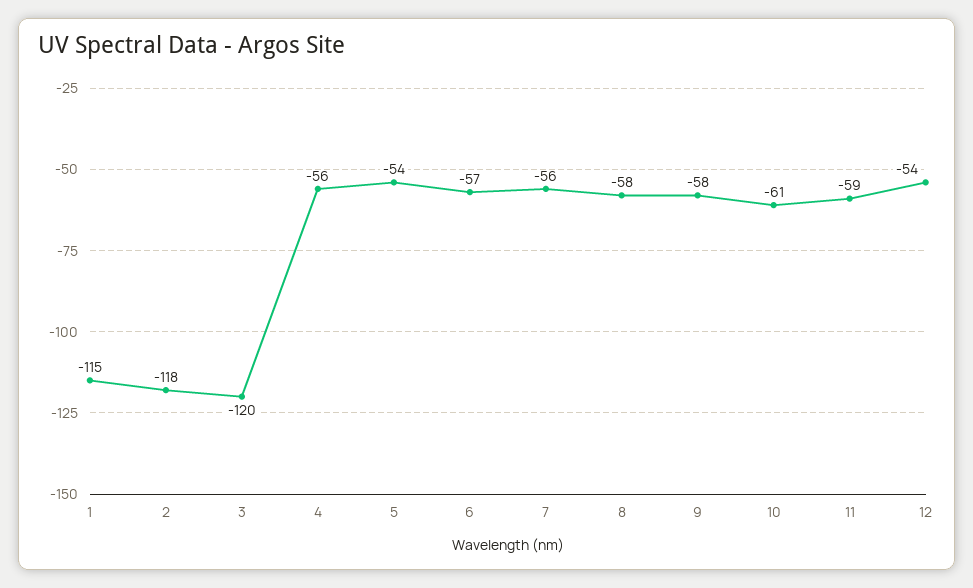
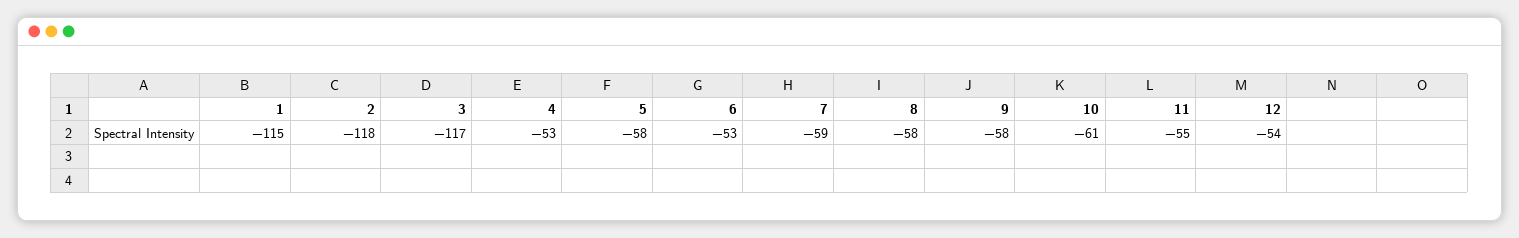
  {
    "1": -115,
    "2": -118,
-   "3": -120,
+   "3": -117,
-   "4": -56,
+   "4": -53,
-   "5": -54,
+   "5": -58,
-   "6": -57,
+   "6": -53,
-   "7": -56,
+   "7": -59,
    "8": -58,
    "9": -58,
    "10": -61,
-   "11": -59,
+   "11": -55,
    "12": -54
  }

